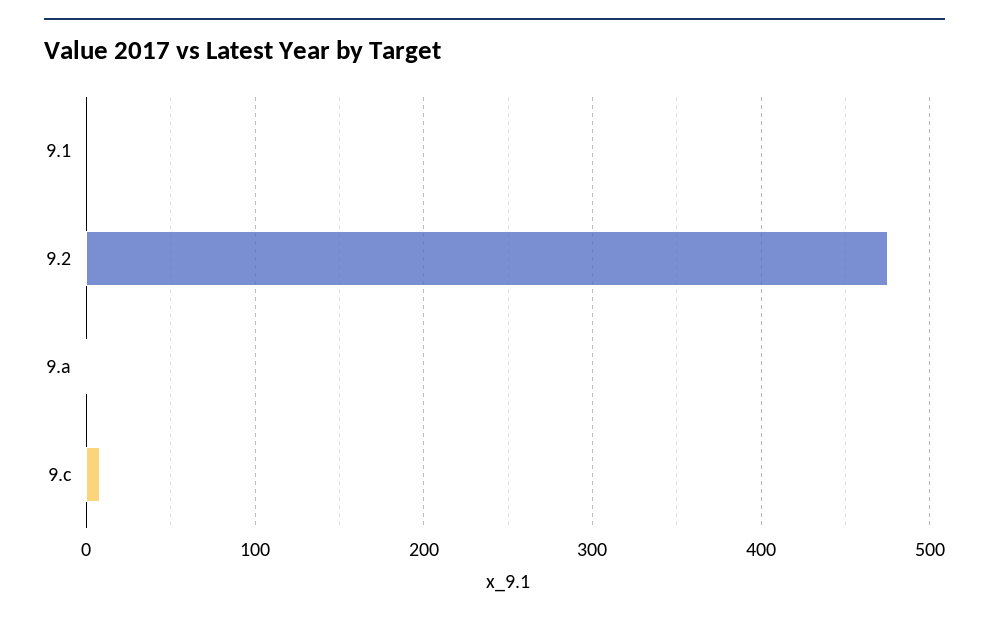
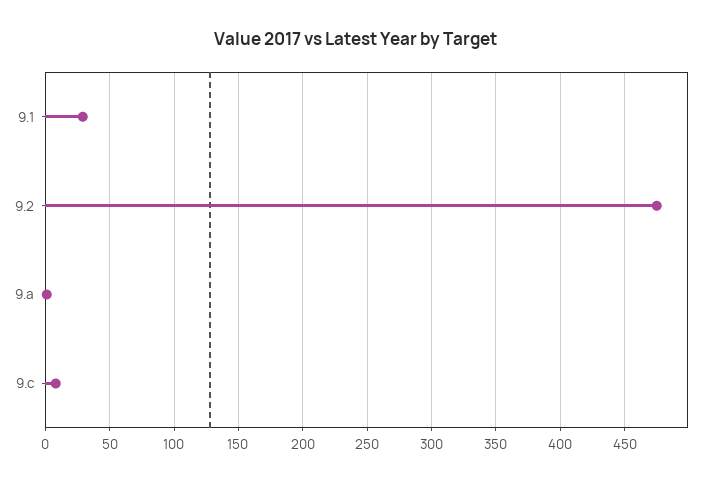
  {
-   "9.1": 0,
+   "9.1": 30,
    "9.2": 475,
    "9.a": 0,
    "9.c": 10
  }

